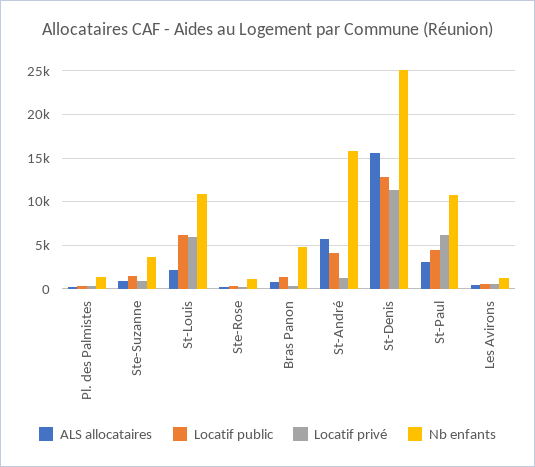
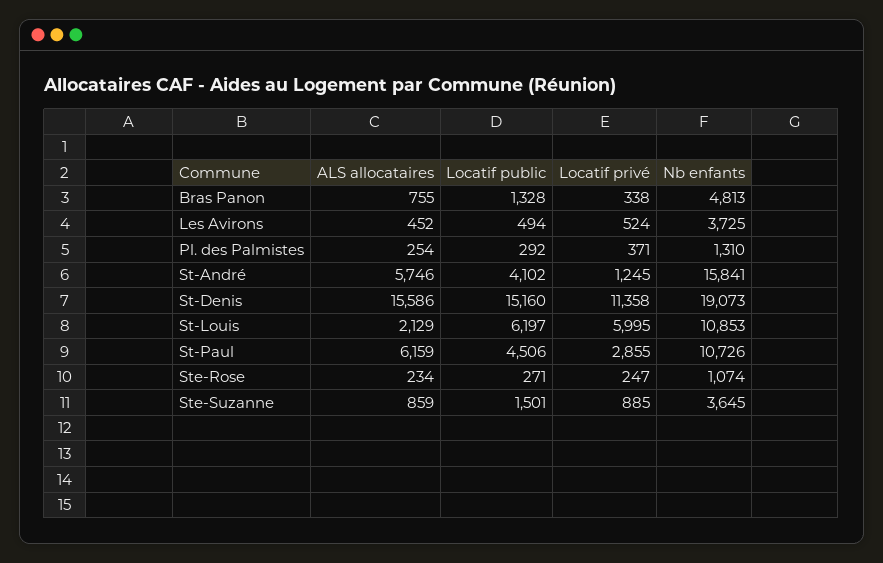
  {
    "ALS allocataires": {
      "Pl. des Palmistes": 254,
      "Ste-Suzanne": 859,
      "St-Louis": 2129,
      "Ste-Rose": 234,
      "Bras Panon": 755,
      "St-André": 5746,
      "St-Denis": 15586,
-     "St-Paul": 3000,
+     "St-Paul": 6159,
      "Les Avirons": 452
    },
    "Locatif public": {
      "Pl. des Palmistes": 292,
      "Ste-Suzanne": 1501,
      "St-Louis": 6197,
      "Ste-Rose": 271,
      "Bras Panon": 1328,
      "St-André": 4102,
-     "St-Denis": 13000,
+     "St-Denis": 15160,
      "St-Paul": 4506,
      "Les Avirons": 494
    },
    "Locatif privé": {
      "Pl. des Palmistes": 371,
      "Ste-Suzanne": 885,
      "St-Louis": 5995,
      "Ste-Rose": 247,
      "Bras Panon": 338,
      "St-André": 1245,
      "St-Denis": 11358,
-     "St-Paul": 6000,
+     "St-Paul": 2855,
      "Les Avirons": 524
    },
    "Nb enfants": {
      "Pl. des Palmistes": 1310,
      "Ste-Suzanne": 3645,
      "St-Louis": 10853,
      "Ste-Rose": 1074,
      "Bras Panon": 4813,
      "St-André": 15841,
-     "St-Denis": 25000,
+     "St-Denis": 19073,
      "St-Paul": 10726,
-     "Les Avirons": 1000
+     "Les Avirons": 3725
    }
  }

